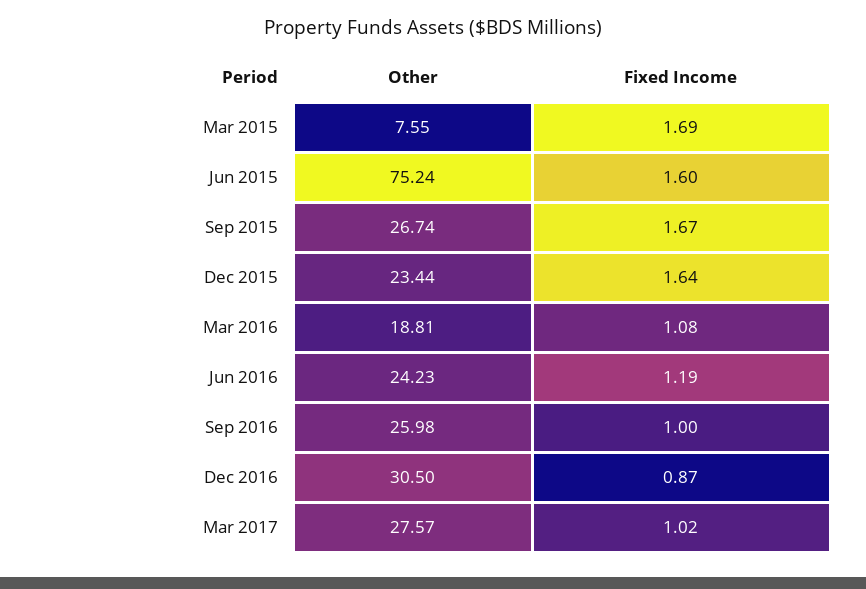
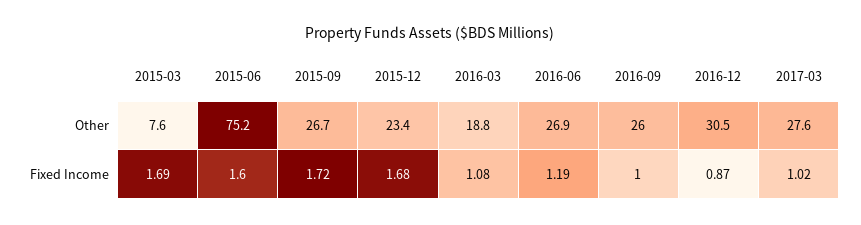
  {
    "Other": {
      "Mar 2015": 7.55,
      "Jun 2015": 75.24,
      "Sep 2015": 26.74,
      "Dec 2015": 23.44,
      "Mar 2016": 18.81,
-     "Jun 2016": 24.23,
+     "Jun 2016": 26.9,
      "Sep 2016": 25.98,
      "Dec 2016": 30.5,
      "Mar 2017": 27.57
    },
    "Fixed Income": {
      "Mar 2015": 1.69,
      "Jun 2015": 1.6,
-     "Sep 2015": 1.67,
+     "Sep 2015": 1.72,
-     "Dec 2015": 1.64,
+     "Dec 2015": 1.68,
      "Mar 2016": 1.08,
      "Jun 2016": 1.19,
      "Sep 2016": 1,
      "Dec 2016": 0.87,
      "Mar 2017": 1.02
    }
  }

